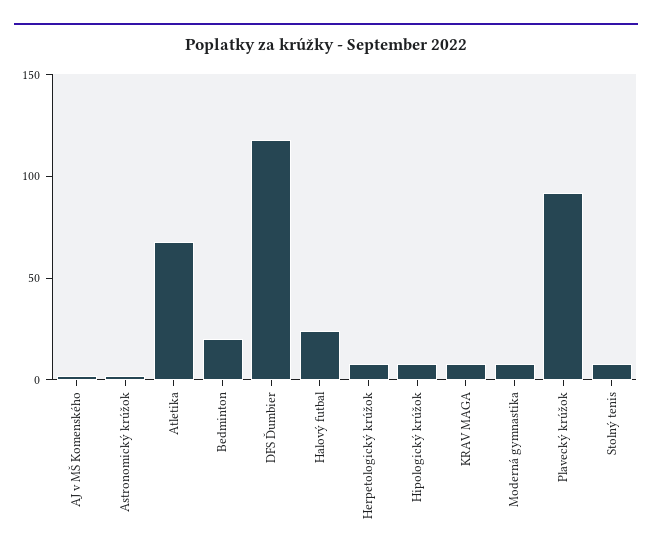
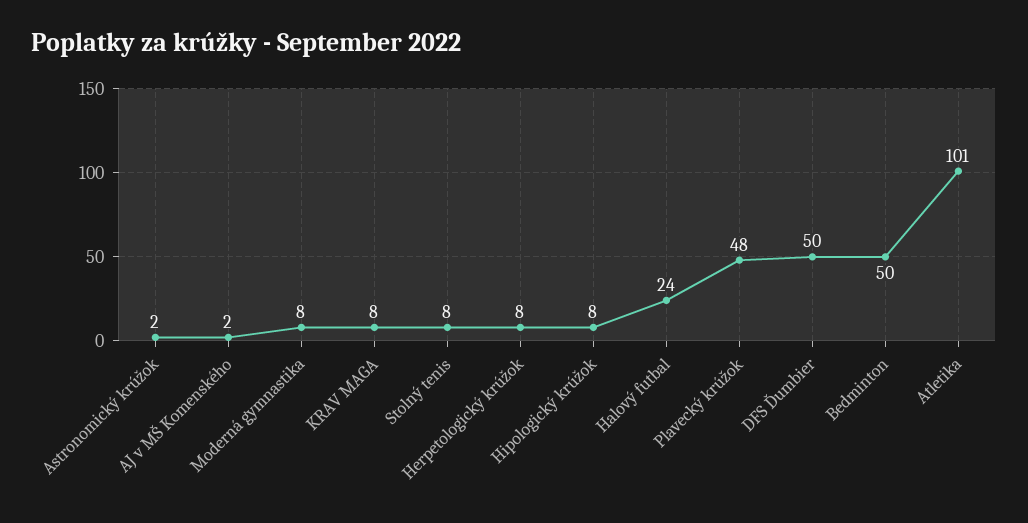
  {
    "AJ v MŠ Komenského": 2,
    "Astronomický krúžok": 2,
-   "Atletika": 70,
+   "Atletika": 101,
-   "Bedminton": 20,
+   "Bedminton": 50,
-   "DFS Ďumbier": 120,
+   "DFS Ďumbier": 50,
    "Halový futbal": 24,
    "Herpetologický krúžok": 8,
    "Hipologický krúžok": 8,
    "KRAV MAGA": 8,
    "Moderná gymnastika": 8,
-   "Plavecký krúžok": 90,
+   "Plavecký krúžok": 48,
    "Stolný tenis": 8
  }

